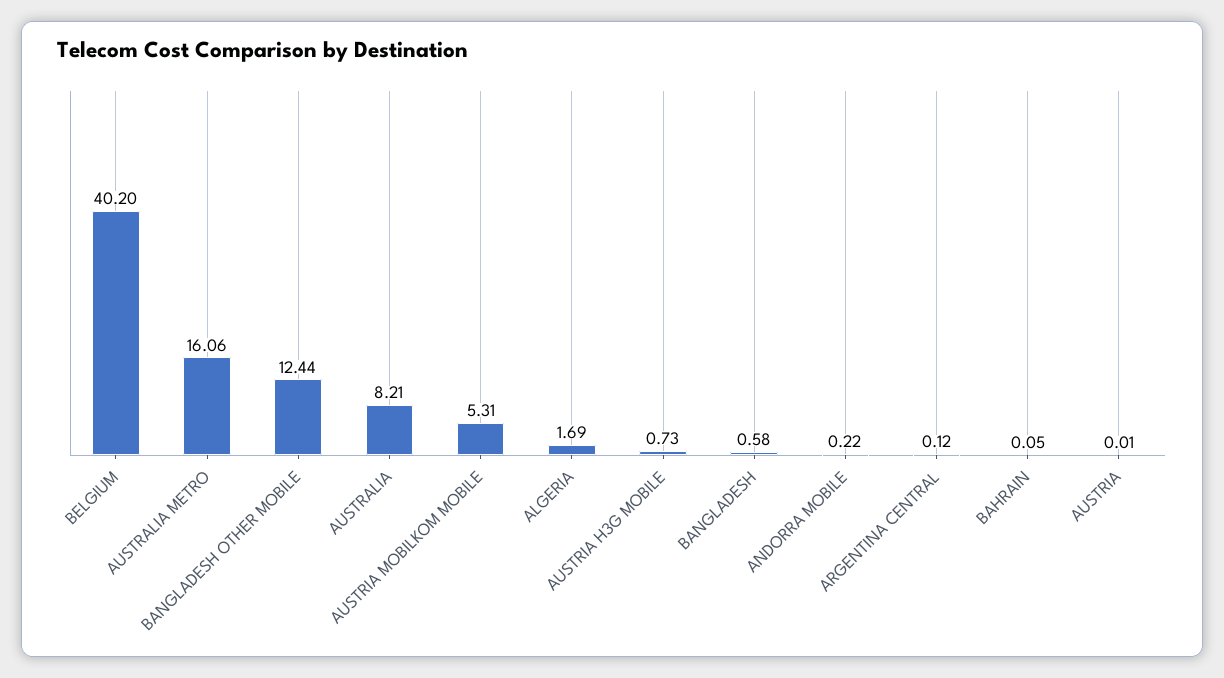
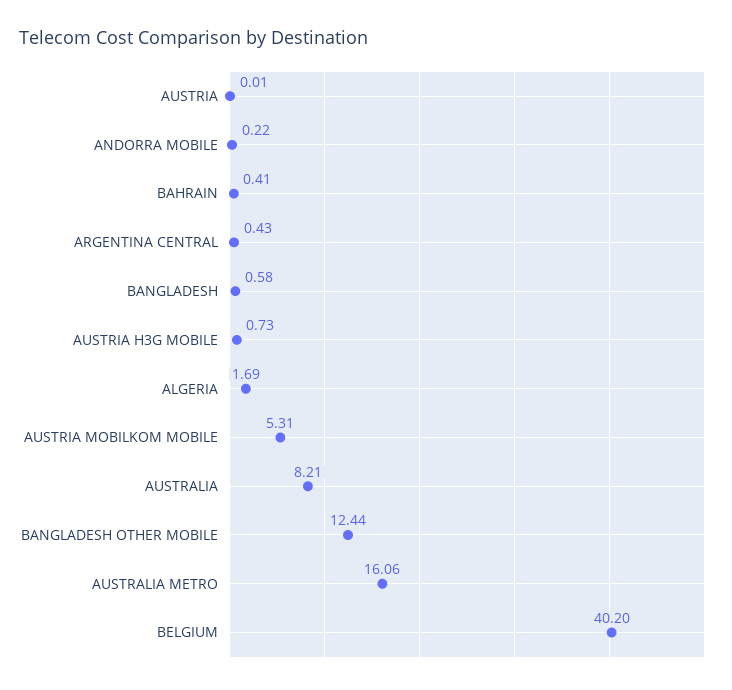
  {
    "BELGIUM": 40.2,
    "AUSTRALIA METRO": 16.06,
    "BANGLADESH OTHER MOBILE": 12.44,
    "AUSTRALIA": 8.21,
    "AUSTRIA MOBILKOM MOBILE": 5.31,
    "ALGERIA": 1.69,
    "AUSTRIA H3G MOBILE": 0.73,
    "BANGLADESH": 0.58,
    "ANDORRA MOBILE": 0.22,
-   "ARGENTINA CENTRAL": 0.12,
+   "ARGENTINA CENTRAL": 0.43,
-   "BAHRAIN": 0.05,
+   "BAHRAIN": 0.41,
    "AUSTRIA": 0.01
  }

